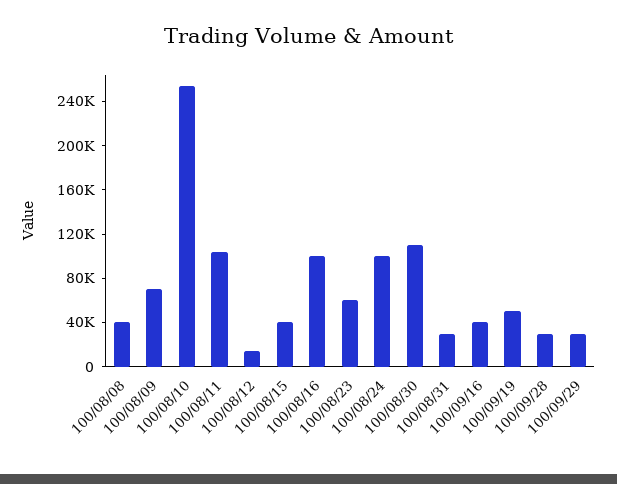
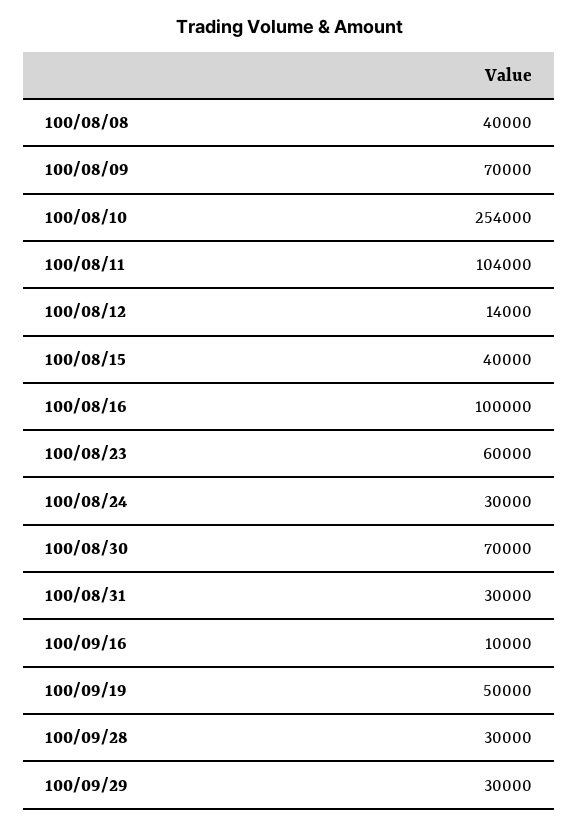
  {
    "100/08/08": 40000,
    "100/08/09": 70000,
    "100/08/10": 254000,
    "100/08/11": 104000,
    "100/08/12": 14000,
    "100/08/15": 40000,
    "100/08/16": 100000,
    "100/08/23": 60000,
-   "100/08/24": 100000,
+   "100/08/24": 30000,
-   "100/08/30": 110000,
+   "100/08/30": 70000,
    "100/08/31": 30000,
-   "100/09/16": 40000,
+   "100/09/16": 10000,
    "100/09/19": 50000,
    "100/09/28": 30000,
    "100/09/29": 30000
  }

